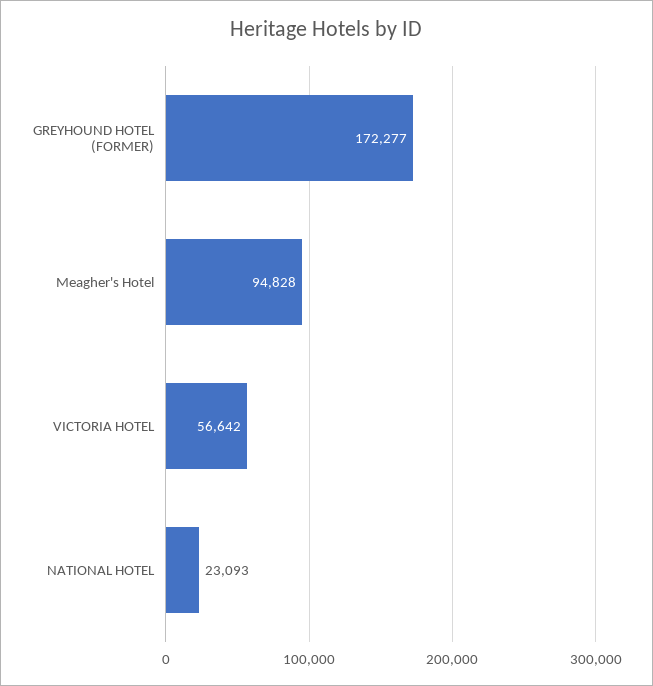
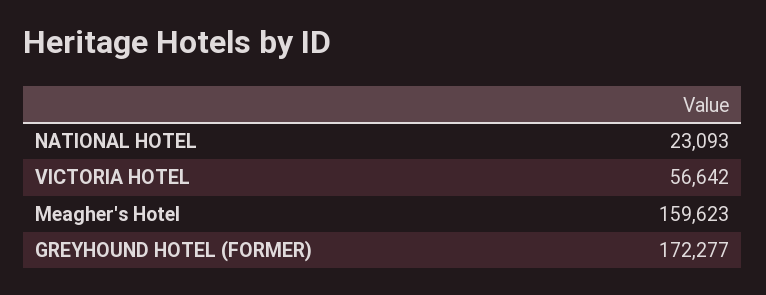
  {
    "GREYHOUND HOTEL (FORMER)": 172277,
-   "Meagher's Hotel": 94828,
+   "Meagher's Hotel": 159623,
    "VICTORIA HOTEL": 56642,
    "NATIONAL HOTEL": 23093
  }

